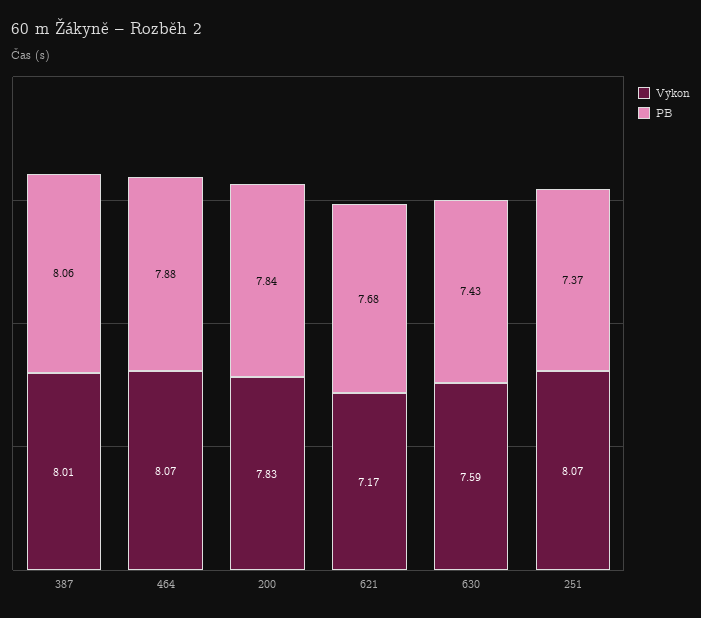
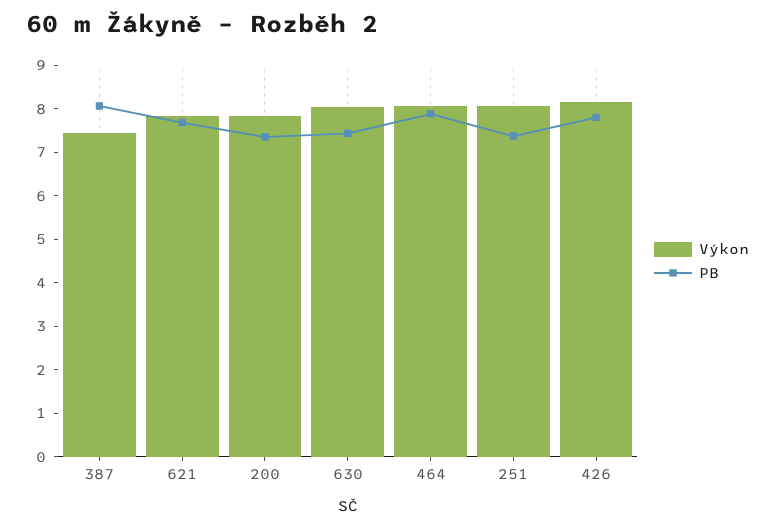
  {
    "Výkon": {
-     "387": 8.01,
+     "387": 7.4,
      "464": 8.07,
      "200": 7.83,
-     "621": 7.17,
+     "621": 7.8,
-     "630": 7.59,
+     "630": 8,
-     "251": 8.07
+     "251": 8.07,
+     "426": 8.2
    },
    "PB": {
      "387": 8.06,
      "464": 7.88,
-     "200": 7.84,
+     "200": 7.4,
      "621": 7.68,
      "630": 7.43,
-     "251": 7.37
+     "251": 7.37,
+     "426": 7.8
    }
  }

